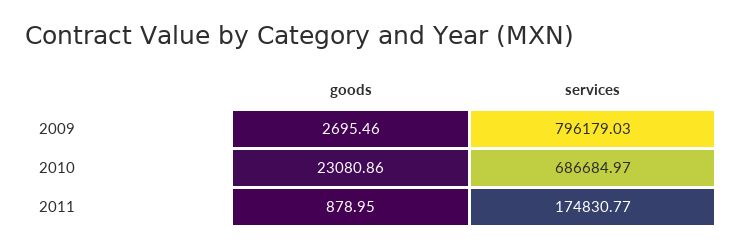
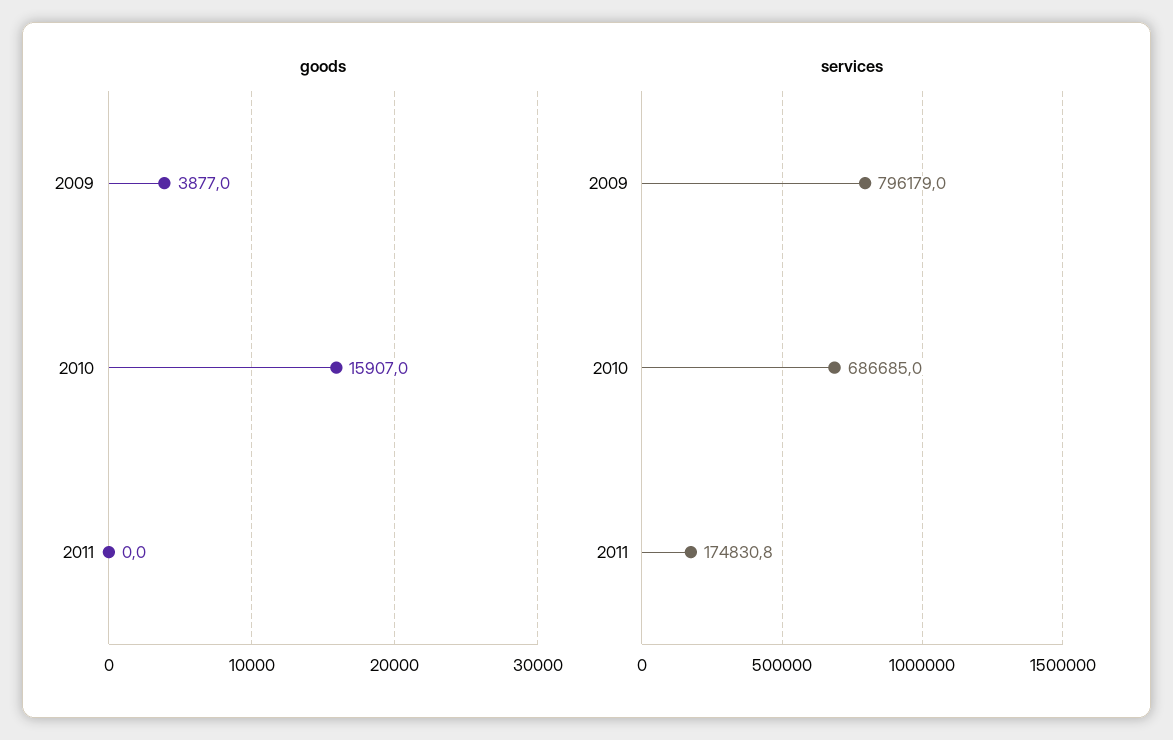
  {
    "goods": {
-     "2009": 2695.46,
+     "2009": 3877,
-     "2010": 23080.86,
+     "2010": 15907,
-     "2011": 878.95
+     "2011": 0
    },
    "services": {
      "2009": 796179.03,
      "2010": 686684.97,
      "2011": 174830.77
    }
  }

